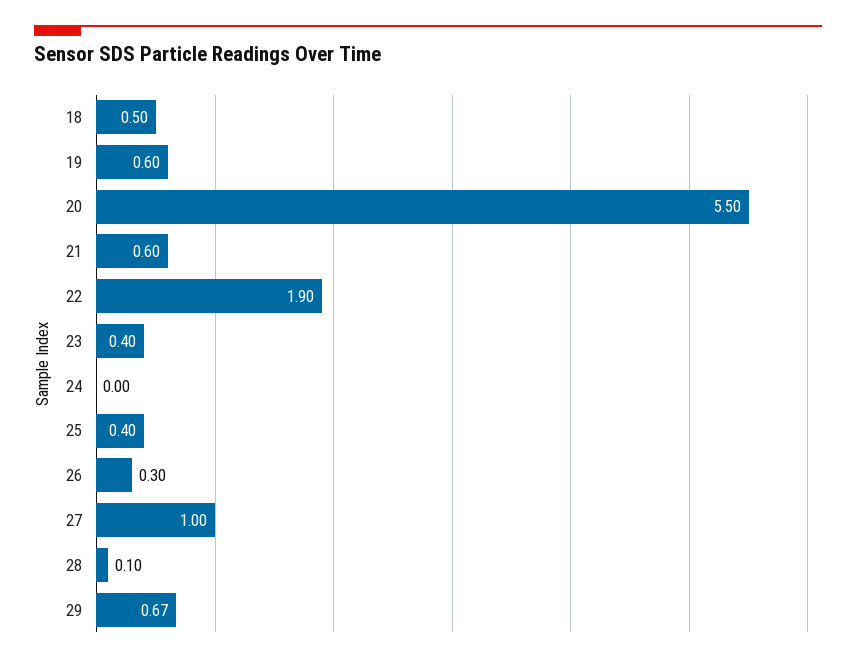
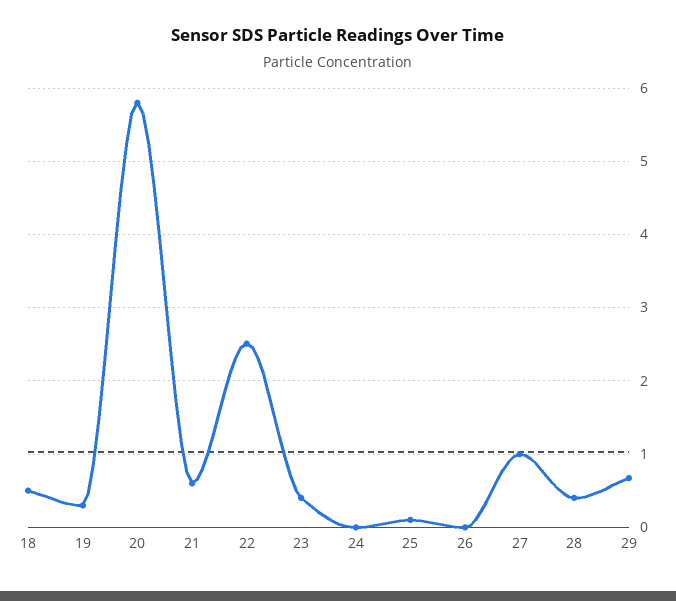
  {
    "18": 0.5,
-   "19": 0.6,
+   "19": 0.3,
-   "20": 5.5,
+   "20": 5.8,
    "21": 0.6,
-   "22": 1.9,
+   "22": 2.5,
    "23": 0.4,
    "24": 0,
-   "25": 0.4,
+   "25": 0.1,
-   "26": 0.3,
+   "26": 0,
    "27": 1,
-   "28": 0.1,
+   "28": 0.4,
    "29": 0.67
  }

